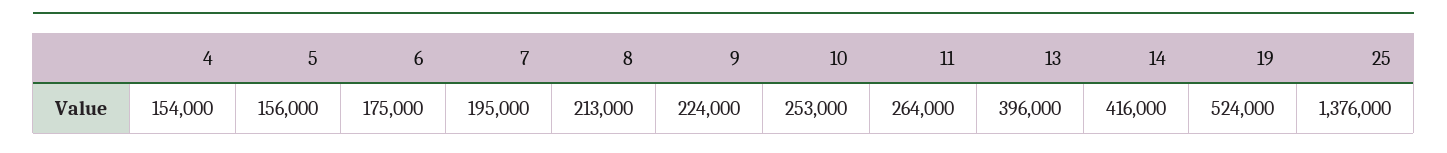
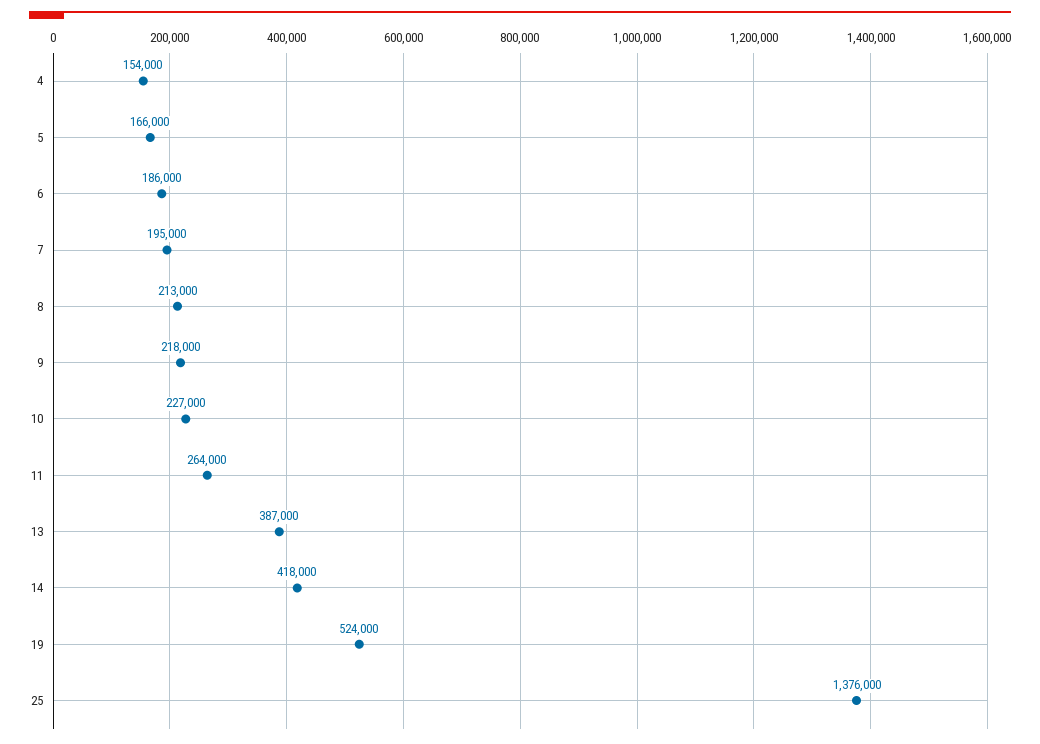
  {
    "4": 154000,
-   "5": 156000,
+   "5": 166000,
-   "6": 175000,
+   "6": 186000,
    "7": 195000,
    "8": 213000,
-   "9": 224000,
+   "9": 218000,
-   "10": 253000,
+   "10": 227000,
    "11": 264000,
-   "13": 396000,
+   "13": 387000,
-   "14": 416000,
+   "14": 418000,
    "19": 524000,
    "25": 1376000
  }

